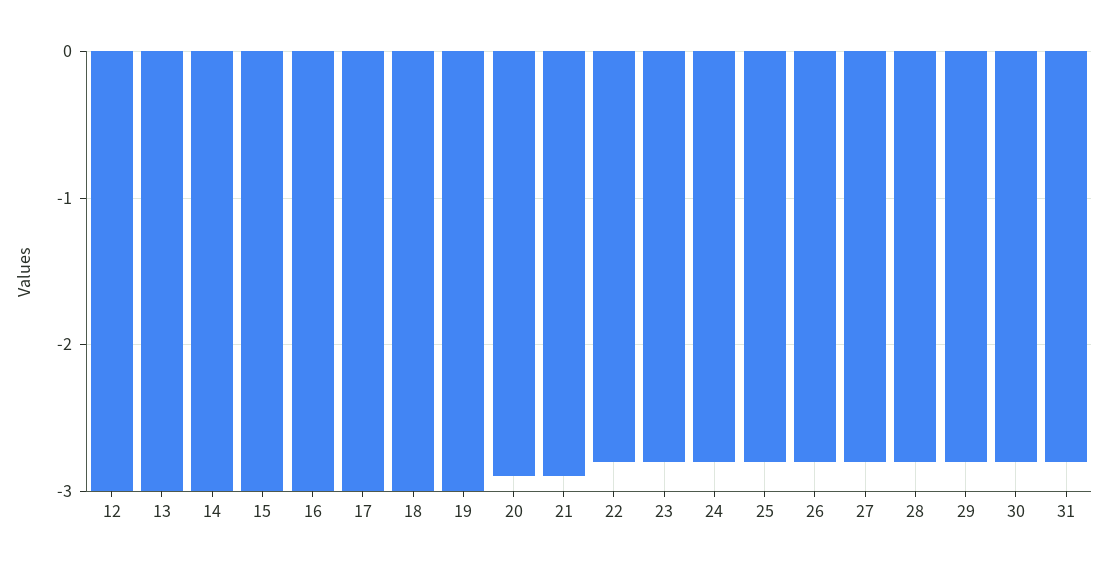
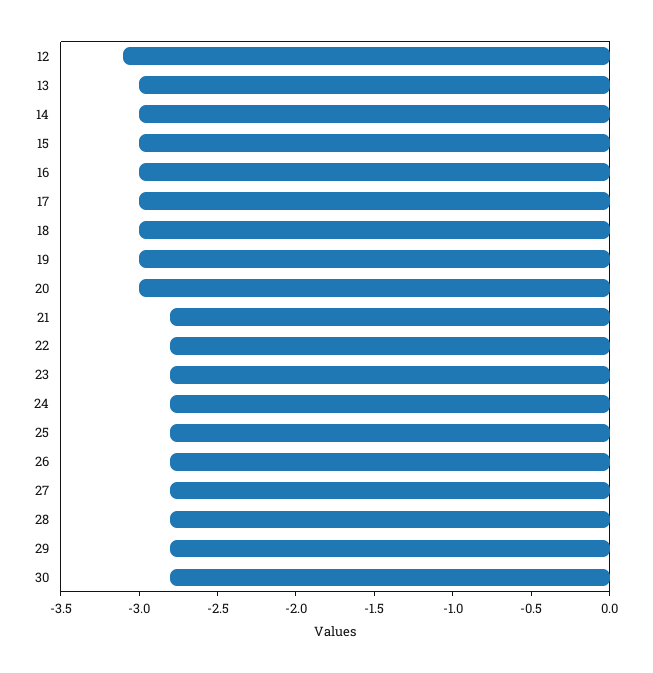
  {
-   "12": -3,
+   "12": -3.1,
    "13": -3,
    "14": -3,
    "15": -3,
    "16": -3,
    "17": -3,
    "18": -3,
    "19": -3,
-   "20": -2.9,
+   "20": -3,
-   "21": -2.9,
+   "21": -2.8,
    "22": -2.8,
    "23": -2.8,
    "24": -2.8,
    "25": -2.8,
    "26": -2.8,
    "27": -2.8,
    "28": -2.8,
    "29": -2.8,
-   "30": -2.8,
+   "30": -2.8
-   "31": -2.8
  }

